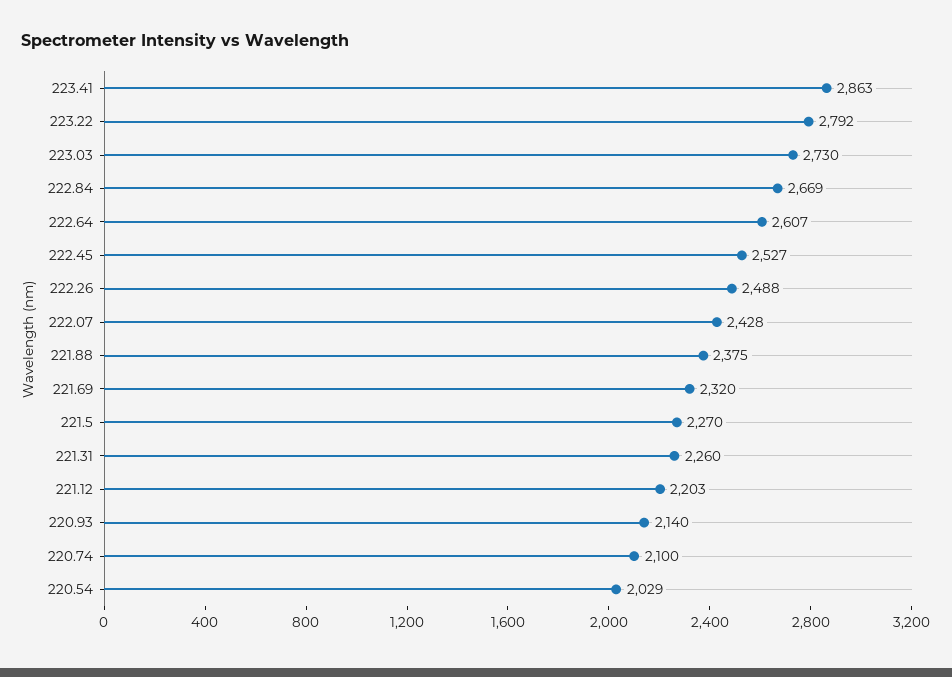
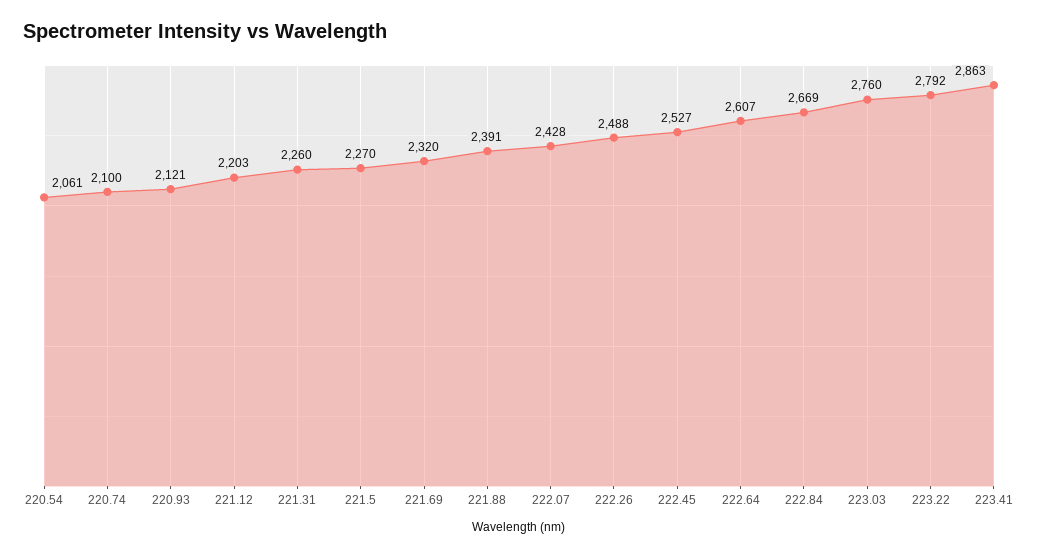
  {
    "223.41": 2863,
    "223.22": 2792,
-   "223.03": 2730,
+   "223.03": 2760,
    "222.84": 2669,
    "222.64": 2607,
    "222.45": 2527,
    "222.26": 2488,
    "222.07": 2428,
-   "221.88": 2375,
+   "221.88": 2391,
    "221.69": 2320,
    "221.5": 2270,
    "221.31": 2260,
    "221.12": 2203,
-   "220.93": 2140,
+   "220.93": 2121,
    "220.74": 2100,
-   "220.54": 2029
+   "220.54": 2061
  }

